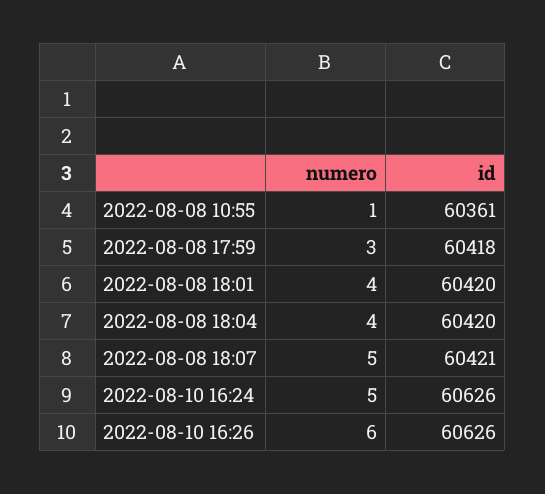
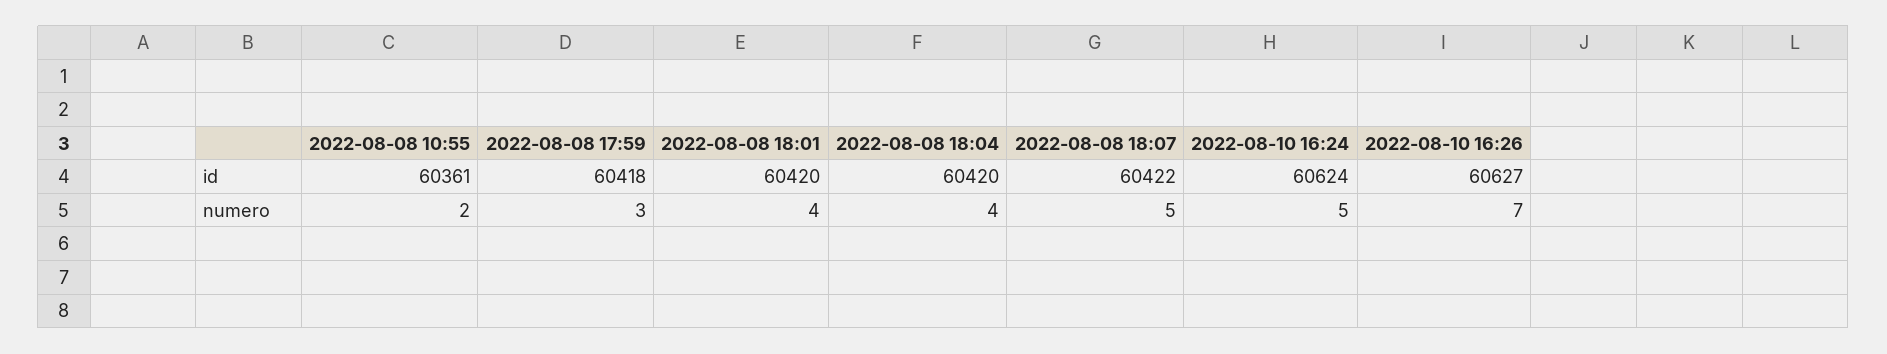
  {
    "numero": {
-     "2022-08-08 10:55": 1,
+     "2022-08-08 10:55": 2,
      "2022-08-08 17:59": 3,
      "2022-08-08 18:01": 4,
      "2022-08-08 18:04": 4,
      "2022-08-08 18:07": 5,
      "2022-08-10 16:24": 5,
-     "2022-08-10 16:26": 6
+     "2022-08-10 16:26": 7
    },
    "id": {
      "2022-08-08 10:55": 60361,
      "2022-08-08 17:59": 60418,
      "2022-08-08 18:01": 60420,
      "2022-08-08 18:04": 60420,
-     "2022-08-08 18:07": 60421,
+     "2022-08-08 18:07": 60422,
-     "2022-08-10 16:24": 60626,
+     "2022-08-10 16:24": 60624,
-     "2022-08-10 16:26": 60626
+     "2022-08-10 16:26": 60627
    }
  }

